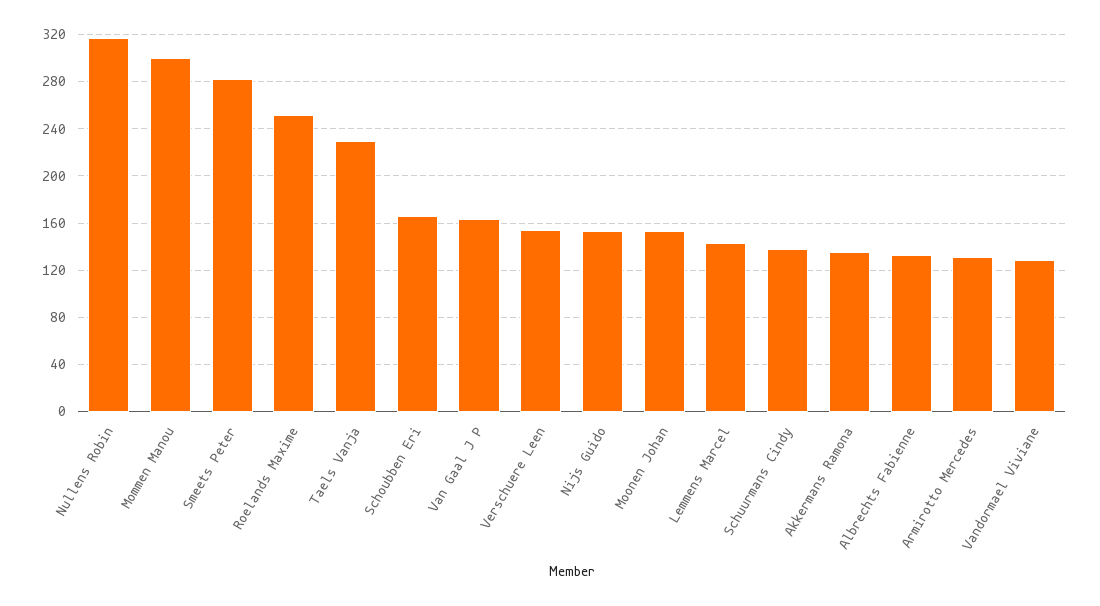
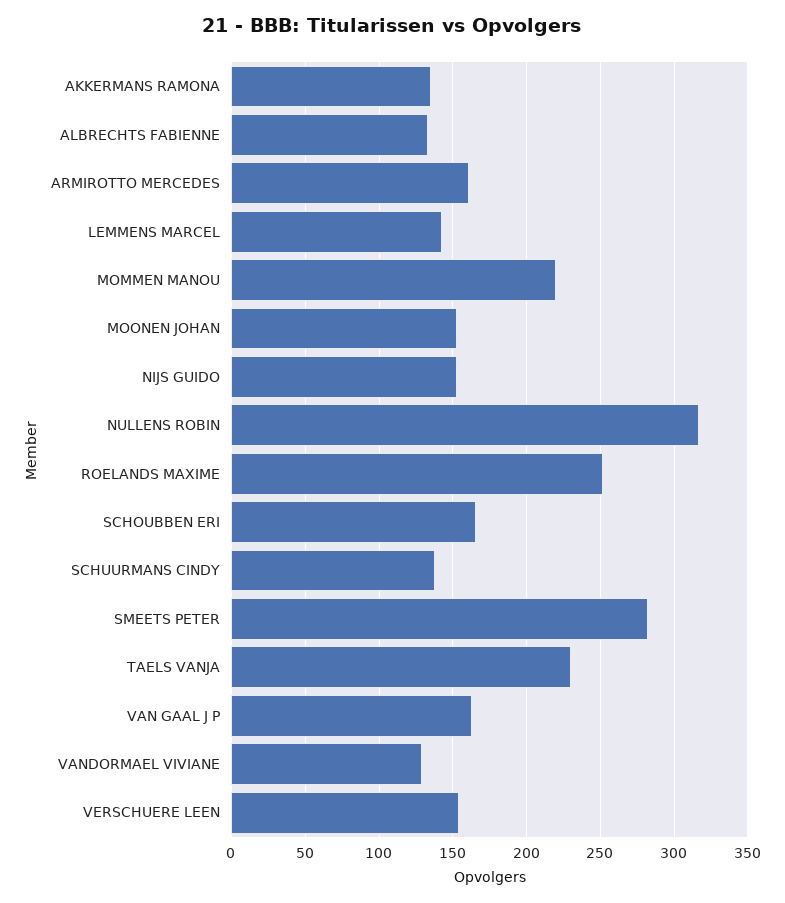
  {
    "Nullens Robin": 315,
-   "Mommen Manou": 300,
+   "Mommen Manou": 220,
    "Smeets Peter": 280,
    "Roelands Maxime": 250,
    "Taels Vanja": 230,
    "Schoubben Eri": 165,
    "Van Gaal J P": 165,
    "Verschuere Leen": 155,
    "Nijs Guido": 155,
    "Moonen Johan": 155,
    "Lemmens Marcel": 145,
    "Schuurmans Cindy": 140,
    "Akkermans Ramona": 135,
    "Albrechts Fabienne": 135,
-   "Armirotto Mercedes": 130,
+   "Armirotto Mercedes": 160,
    "Vandormael Viviane": 130
  }

